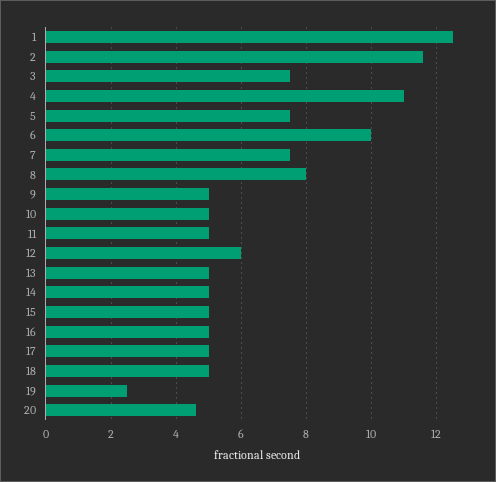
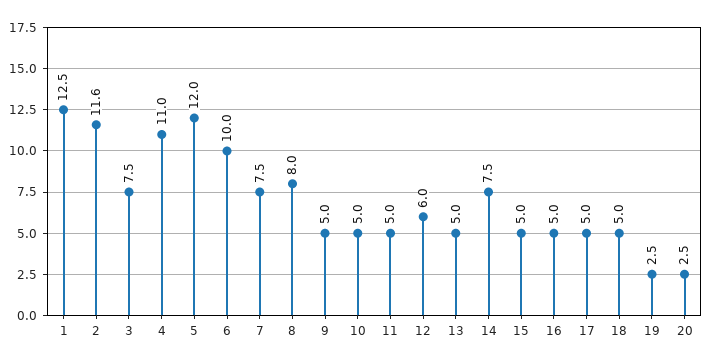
  {
    "1": 12.5,
    "2": 11.6,
    "3": 7.5,
    "4": 11,
-   "5": 7.5,
+   "5": 12,
    "6": 10,
    "7": 7.5,
    "8": 8,
    "9": 5,
    "10": 5,
    "11": 5,
    "12": 6,
    "13": 5,
-   "14": 5,
+   "14": 7.5,
    "15": 5,
    "16": 5,
    "17": 5,
    "18": 5,
    "19": 2.5,
-   "20": 4.5
+   "20": 2.5
  }

